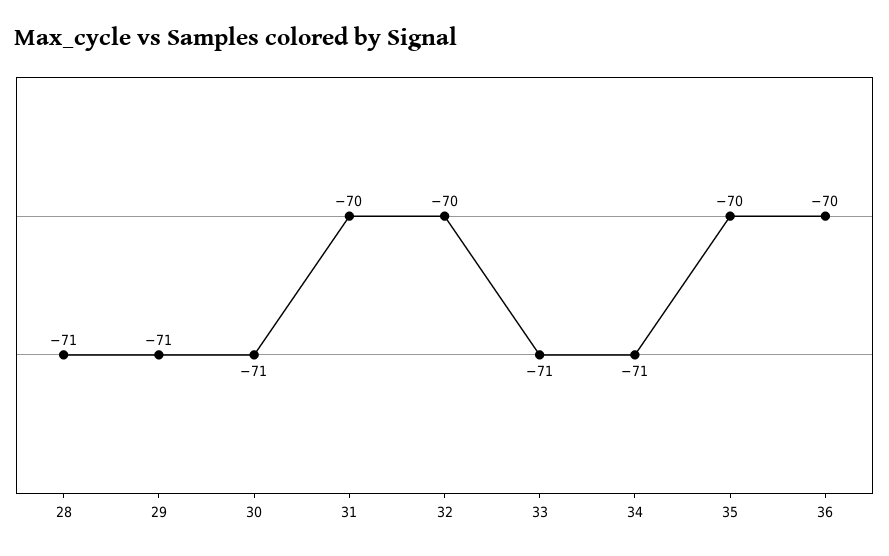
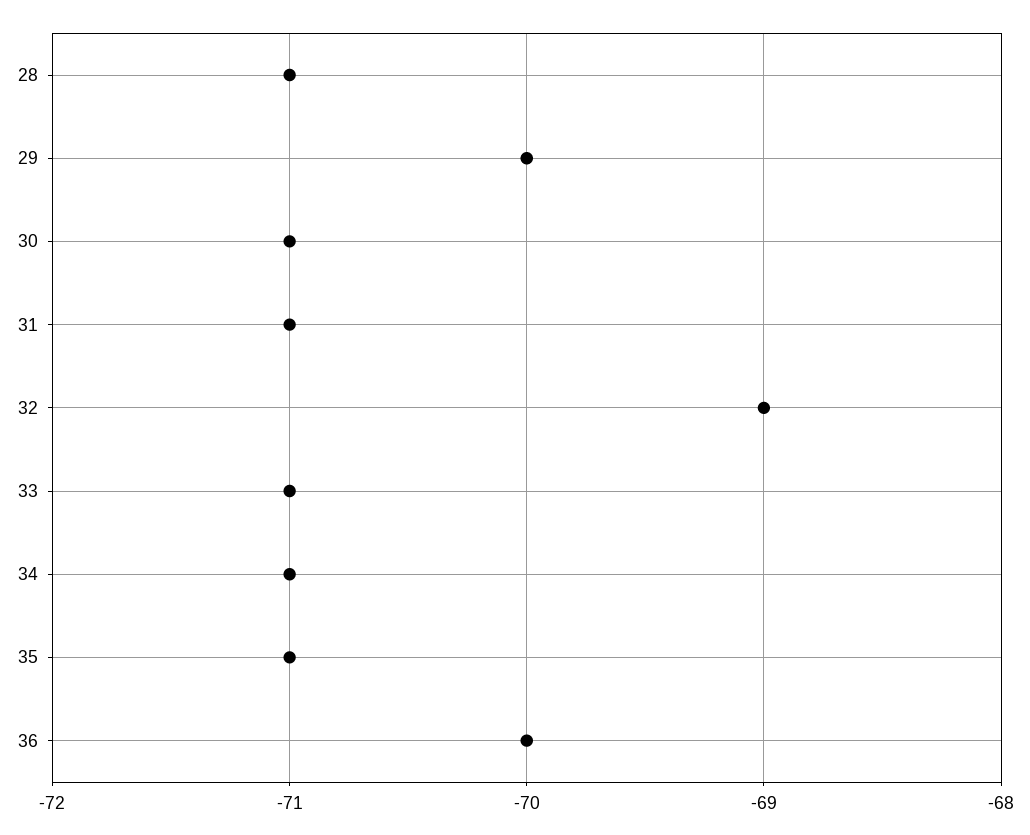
  {
    "28": -71,
-   "29": -71,
+   "29": -70,
    "30": -71,
-   "31": -70,
+   "31": -71,
-   "32": -70,
+   "32": -69,
    "33": -71,
    "34": -71,
-   "35": -70,
+   "35": -71,
    "36": -70
  }

